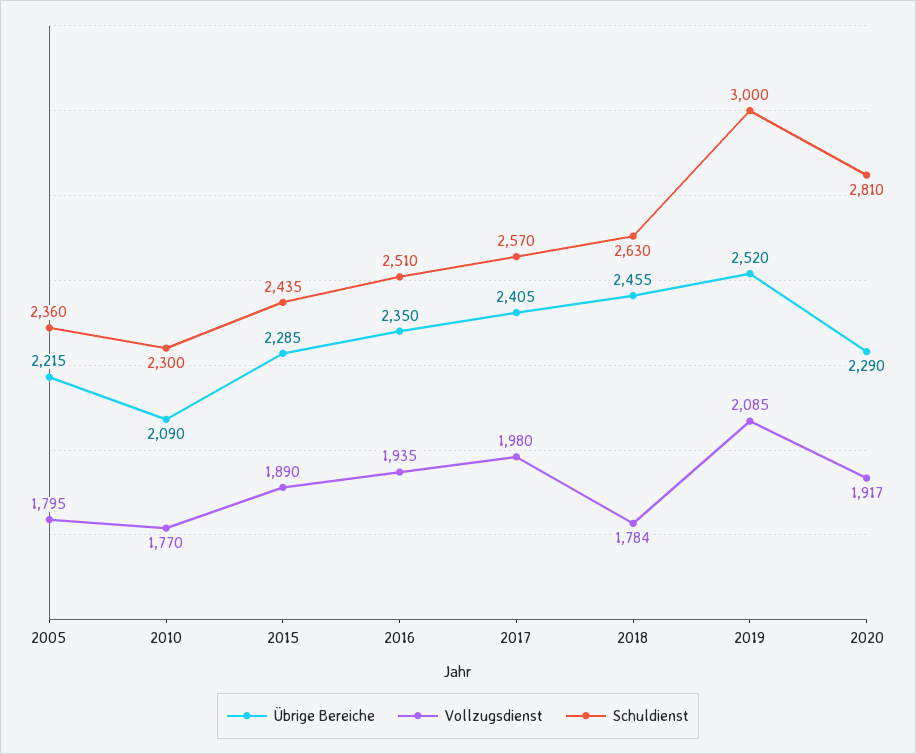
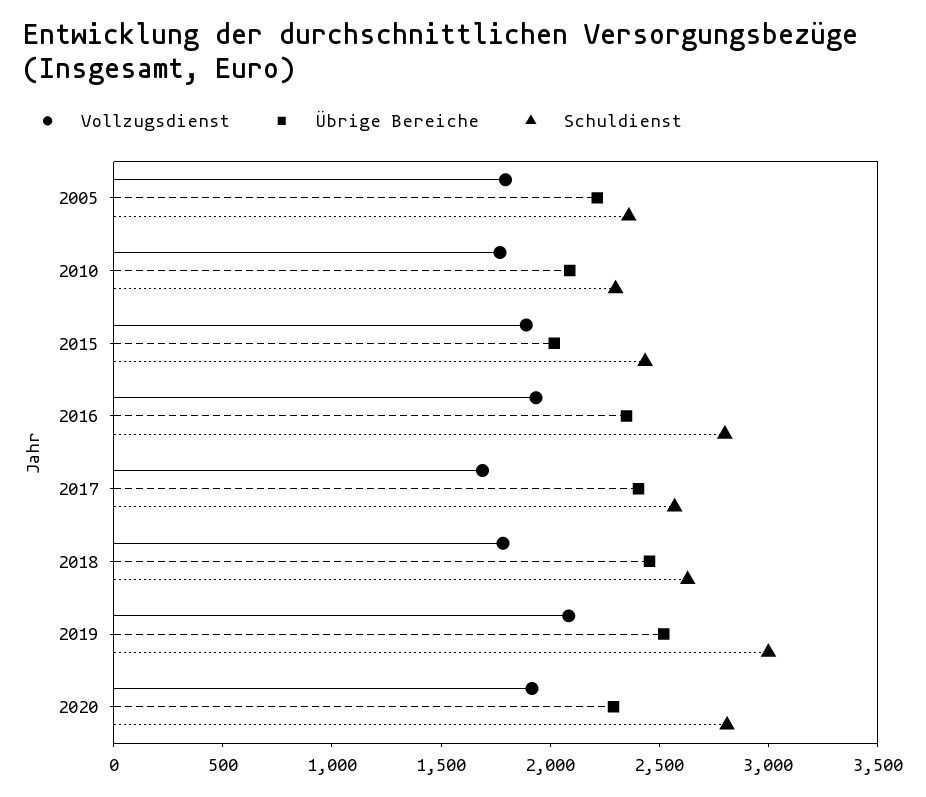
  {
    "Übrige Bereiche": {
      "2005": 2215,
      "2010": 2090,
-     "2015": 2285,
+     "2015": 2000,
      "2016": 2350,
      "2017": 2405,
      "2018": 2455,
      "2019": 2520,
      "2020": 2290
    },
    "Vollzugsdienst": {
      "2005": 1795,
      "2010": 1770,
      "2015": 1890,
      "2016": 1935,
-     "2017": 1980,
+     "2017": 1700,
      "2018": 1784,
      "2019": 2085,
      "2020": 1917
    },
    "Schuldienst": {
      "2005": 2360,
      "2010": 2300,
      "2015": 2435,
-     "2016": 2510,
+     "2016": 2800,
      "2017": 2570,
      "2018": 2630,
      "2019": 3000,
      "2020": 2810
    }
  }

